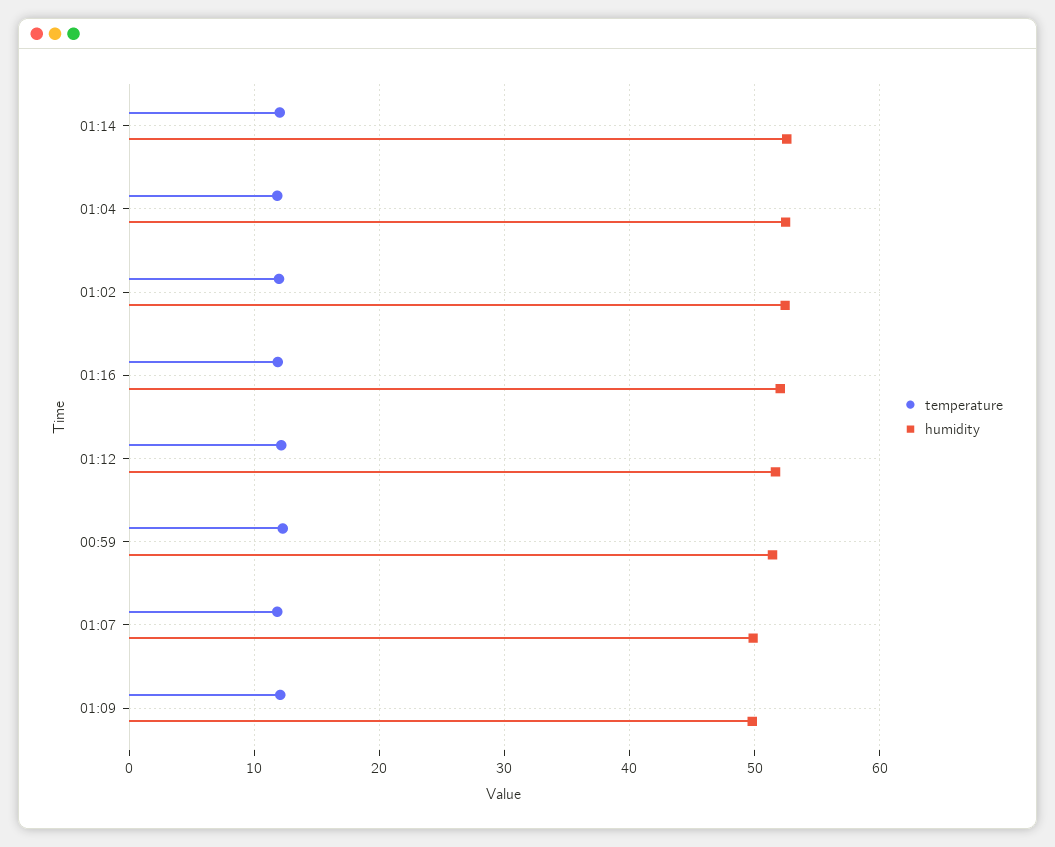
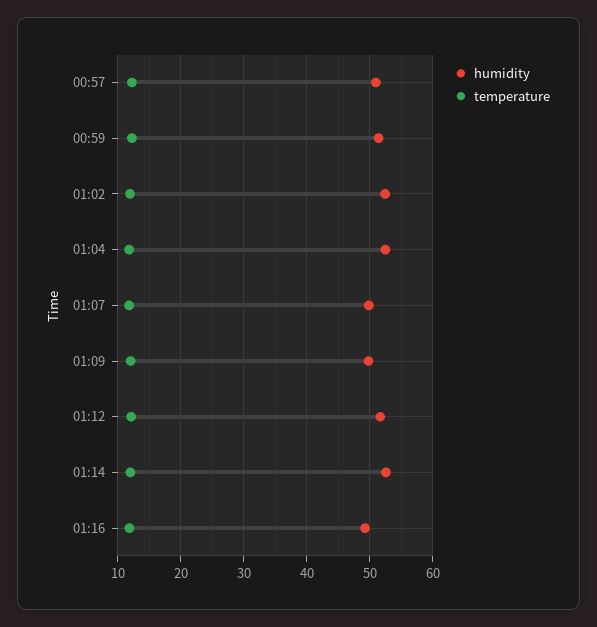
  {
    "temperature": {
      "01:14": 12,
      "01:04": 12,
      "01:02": 12,
      "01:16": 12,
      "01:12": 12,
      "00:59": 12,
      "01:07": 12,
-     "01:09": 12
+     "01:09": 12,
+     "00:57": 12
    },
    "humidity": {
      "01:14": 53,
      "01:04": 52,
      "01:02": 52,
-     "01:16": 52,
+     "01:16": 49,
      "01:12": 52,
      "00:59": 51,
      "01:07": 50,
-     "01:09": 50
+     "01:09": 50,
+     "00:57": 51
    }
  }

